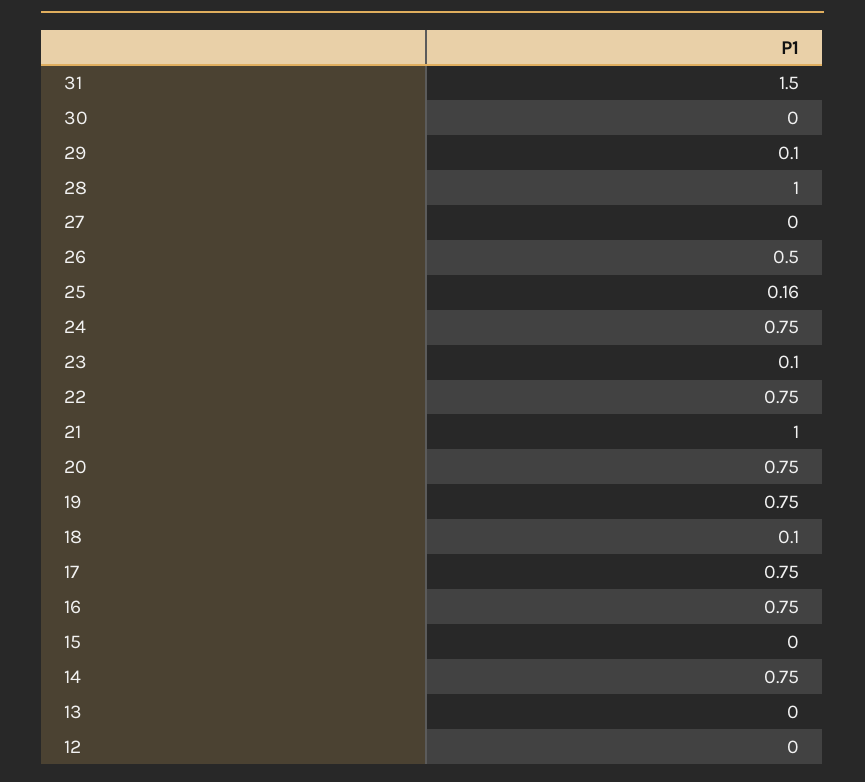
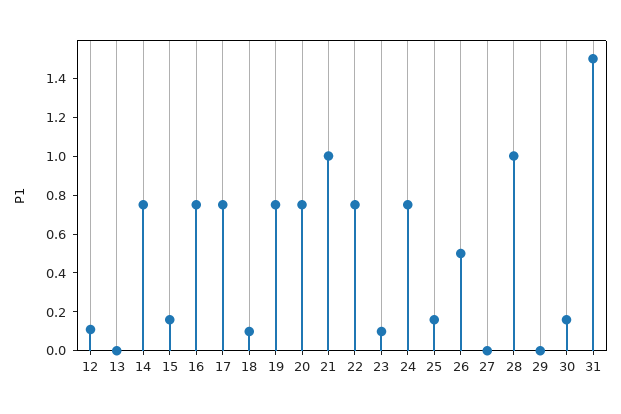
  {
    "31": 1.5,
-   "30": 0,
+   "30": 0.15,
-   "29": 0.1,
+   "29": 0,
    "28": 1,
    "27": 0,
    "26": 0.5,
    "25": 0.16,
    "24": 0.75,
    "23": 0.1,
    "22": 0.75,
    "21": 1,
    "20": 0.75,
    "19": 0.75,
    "18": 0.1,
    "17": 0.75,
    "16": 0.75,
-   "15": 0,
+   "15": 0.15,
    "14": 0.75,
    "13": 0,
-   "12": 0
+   "12": 0.1
  }

